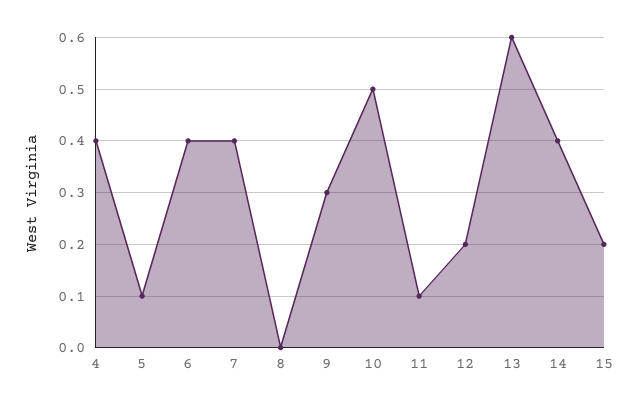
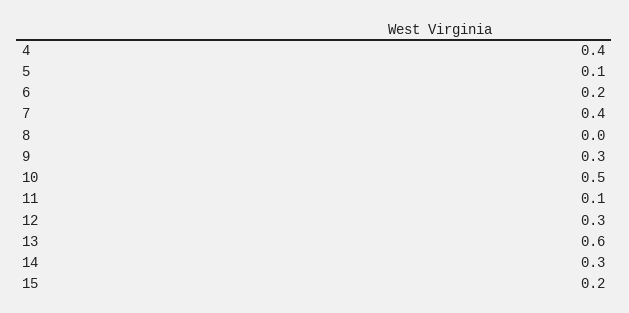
  {
    "4": 0.4,
    "5": 0.1,
-   "6": 0.4,
+   "6": 0.2,
    "7": 0.4,
    "8": 0,
    "9": 0.3,
    "10": 0.5,
    "11": 0.1,
-   "12": 0.2,
+   "12": 0.3,
    "13": 0.6,
-   "14": 0.4,
+   "14": 0.3,
    "15": 0.2
  }

